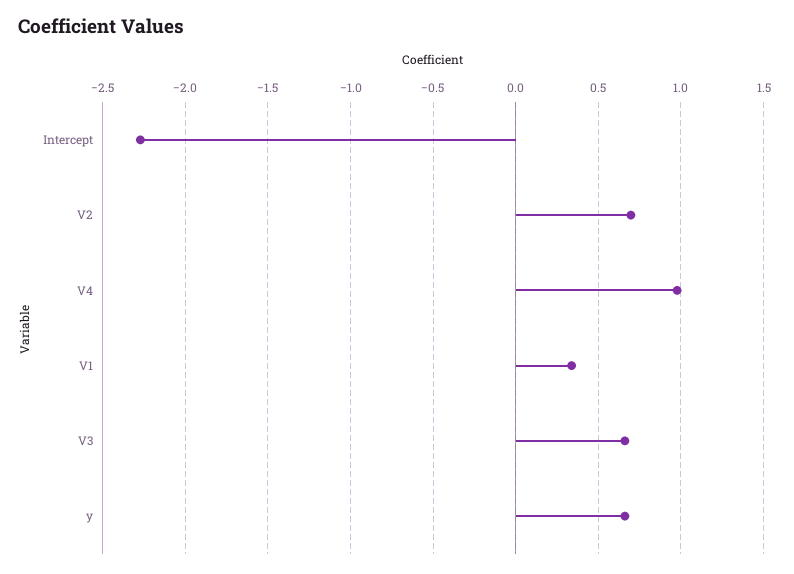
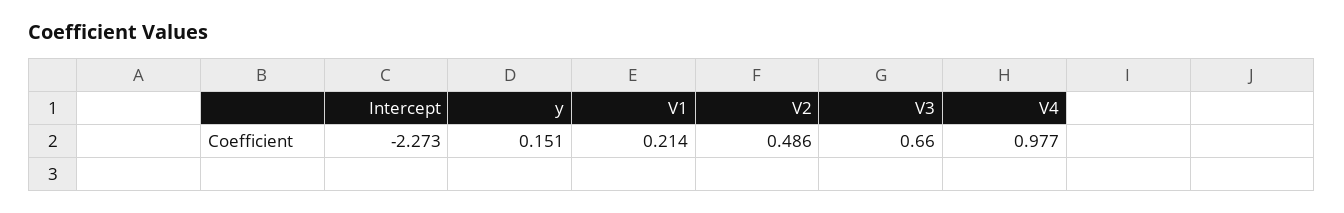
  {
    "Intercept": -2.273,
-   "V2": 0.7,
+   "V2": 0.486,
    "V4": 0.977,
-   "V1": 0.35,
+   "V1": 0.214,
    "V3": 0.66,
-   "y": 0.65
+   "y": 0.151
  }

